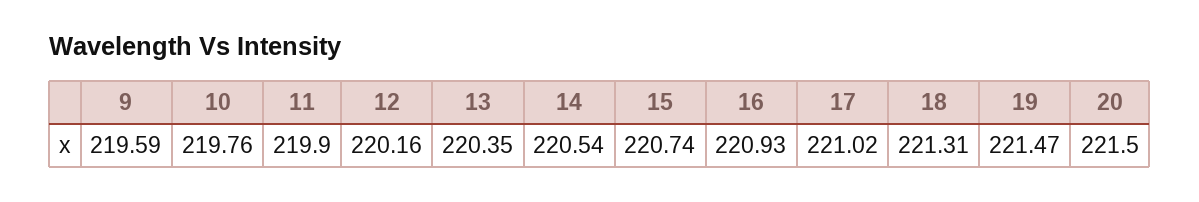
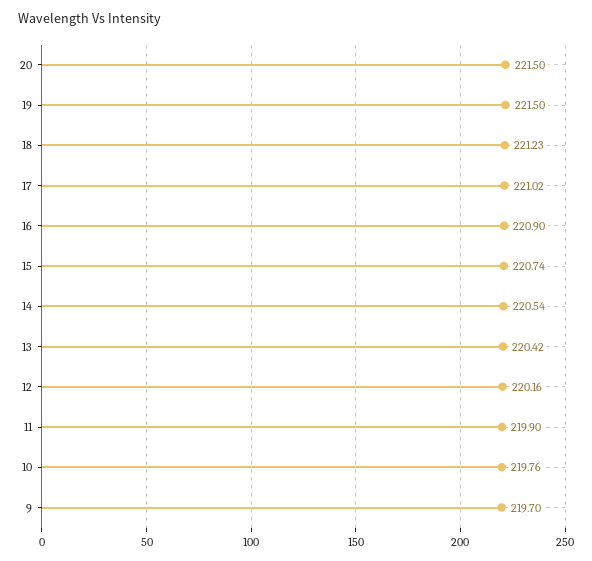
  {
-   "9": 219.59,
+   "9": 219.7,
    "10": 219.76,
    "11": 219.9,
    "12": 220.16,
-   "13": 220.35,
+   "13": 220.42,
    "14": 220.54,
    "15": 220.74,
-   "16": 220.93,
+   "16": 220.9,
    "17": 221.02,
-   "18": 221.31,
+   "18": 221.23,
-   "19": 221.47,
+   "19": 221.5,
    "20": 221.5
  }

